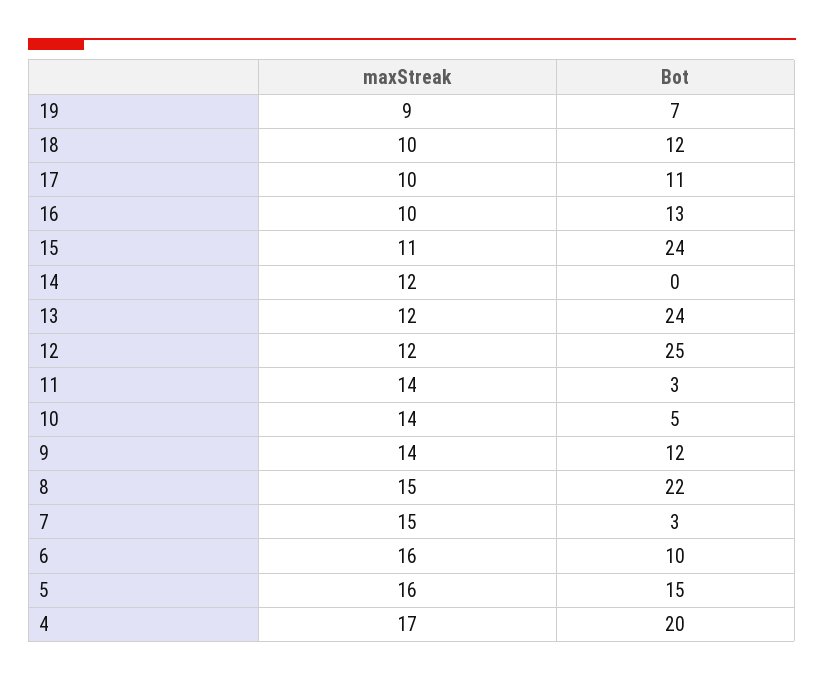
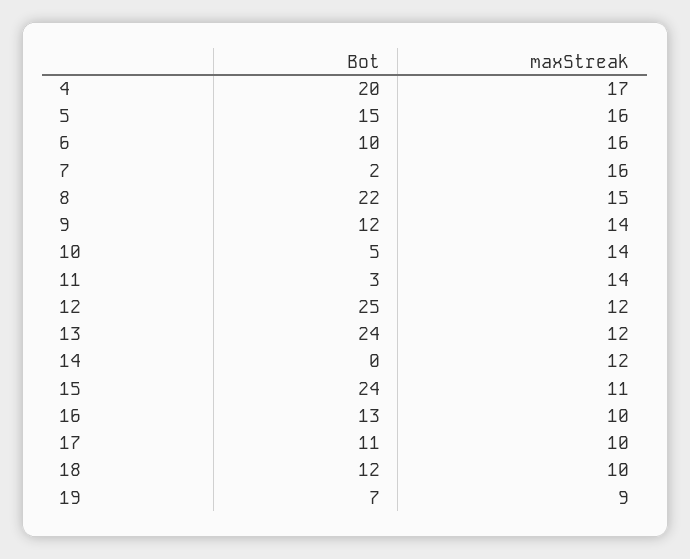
  {
    "maxStreak": {
      "19": 9,
      "18": 10,
      "17": 10,
      "16": 10,
      "15": 11,
      "14": 12,
      "13": 12,
      "12": 12,
      "11": 14,
      "10": 14,
      "9": 14,
      "8": 15,
-     "7": 15,
+     "7": 16,
      "6": 16,
      "5": 16,
      "4": 17
    },
    "Bot": {
      "19": 7,
      "18": 12,
      "17": 11,
      "16": 13,
      "15": 24,
      "14": 0,
      "13": 24,
      "12": 25,
      "11": 3,
      "10": 5,
      "9": 12,
      "8": 22,
-     "7": 3,
+     "7": 2,
      "6": 10,
      "5": 15,
      "4": 20
    }
  }

